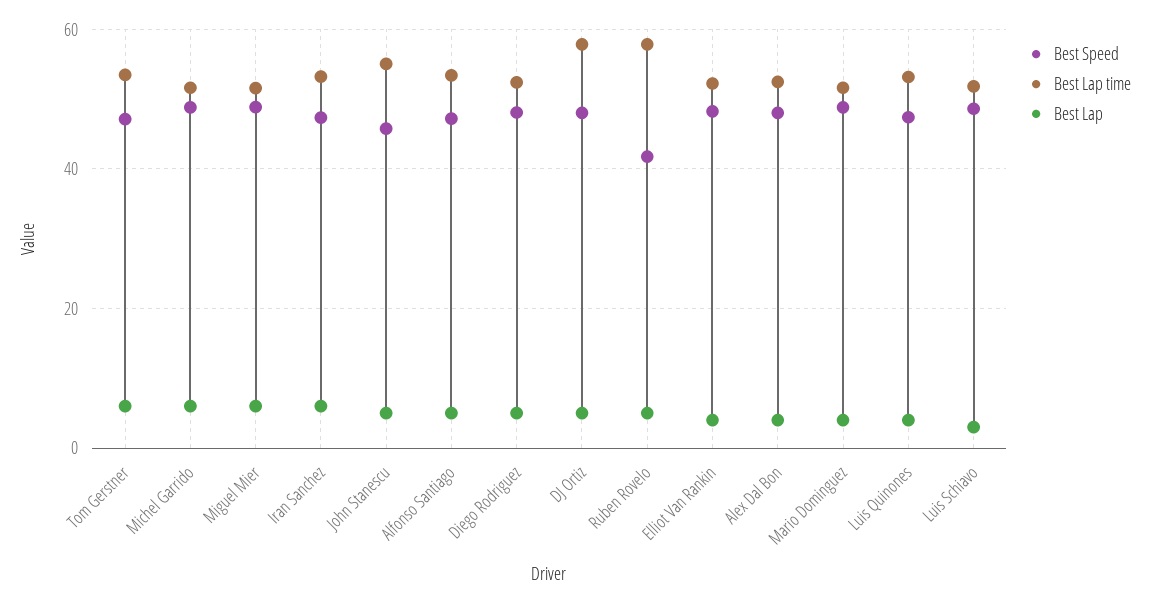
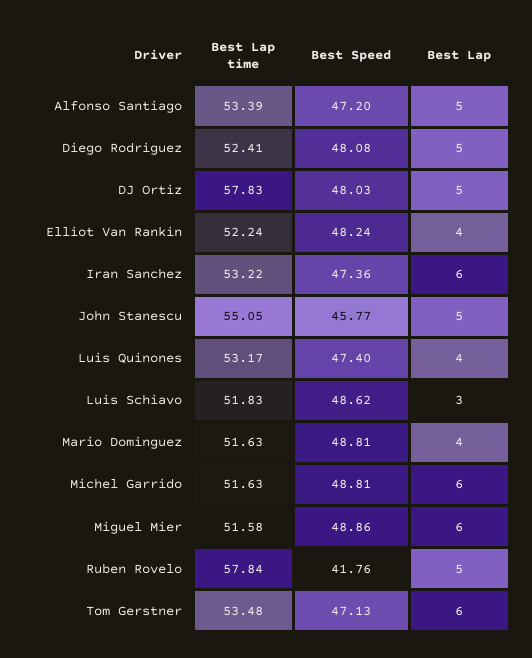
  {
    "Best Speed": {
      "Tom Gerstner": 47.13,
      "Michel Garrido": 48.81,
      "Miguel Mier": 48.86,
      "Iran Sanchez": 47.36,
      "John Stanescu": 45.77,
      "Alfonso Santiago": 47.2,
      "Diego Rodriguez": 48.08,
      "DJ Ortiz": 48.03,
      "Ruben Rovelo": 41.76,
      "Elliot Van Rankin": 48.24,
-     "Alex Dal Bon": 48,
      "Mario Dominguez": 48.81,
      "Luis Quinones": 47.4,
      "Luis Schiavo": 48.62
    },
    "Best Lap time": {
      "Tom Gerstner": 53.48,
      "Michel Garrido": 51.63,
      "Miguel Mier": 51.58,
      "Iran Sanchez": 53.22,
      "John Stanescu": 55.05,
      "Alfonso Santiago": 53.39,
      "Diego Rodriguez": 52.41,
      "DJ Ortiz": 57.83,
      "Ruben Rovelo": 57.84,
      "Elliot Van Rankin": 52.24,
-     "Alex Dal Bon": 52,
      "Mario Dominguez": 51.63,
      "Luis Quinones": 53.17,
      "Luis Schiavo": 51.83
    },
    "Best Lap": {
      "Tom Gerstner": 6,
      "Michel Garrido": 6,
      "Miguel Mier": 6,
      "Iran Sanchez": 6,
      "John Stanescu": 5,
      "Alfonso Santiago": 5,
      "Diego Rodriguez": 5,
      "DJ Ortiz": 5,
      "Ruben Rovelo": 5,
      "Elliot Van Rankin": 4,
-     "Alex Dal Bon": 4,
      "Mario Dominguez": 4,
      "Luis Quinones": 4,
      "Luis Schiavo": 3
    }
  }

